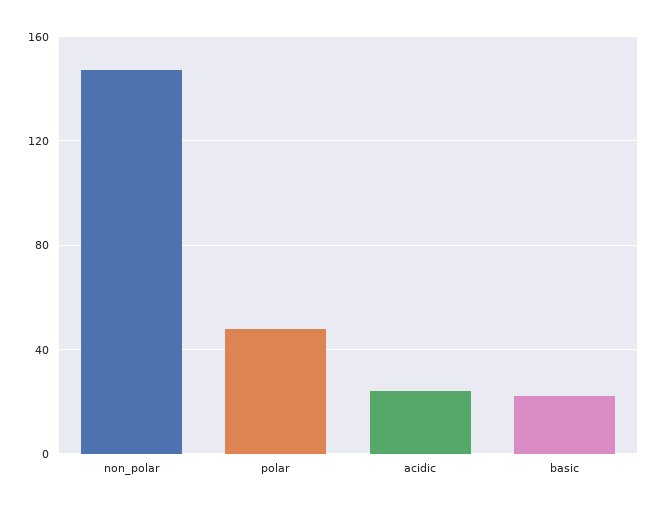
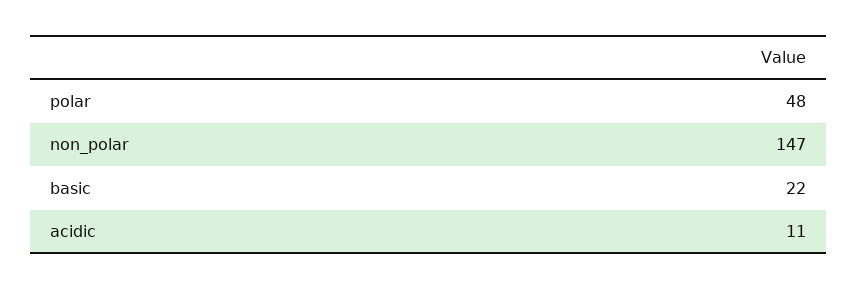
  {
    "non_polar": 147,
    "polar": 48,
-   "acidic": 25,
+   "acidic": 11,
    "basic": 22
  }

